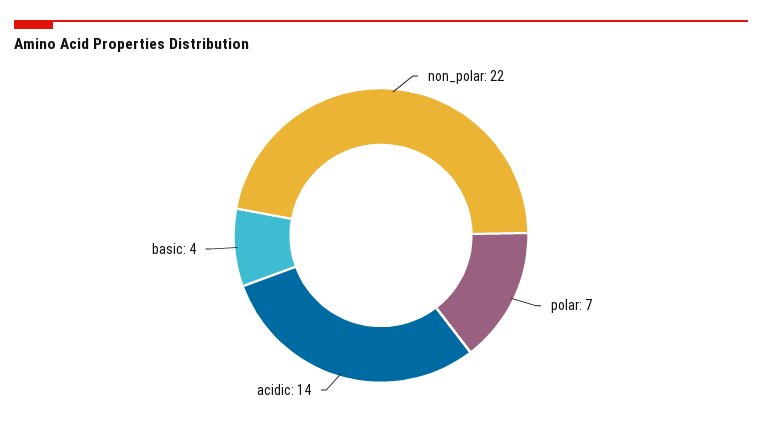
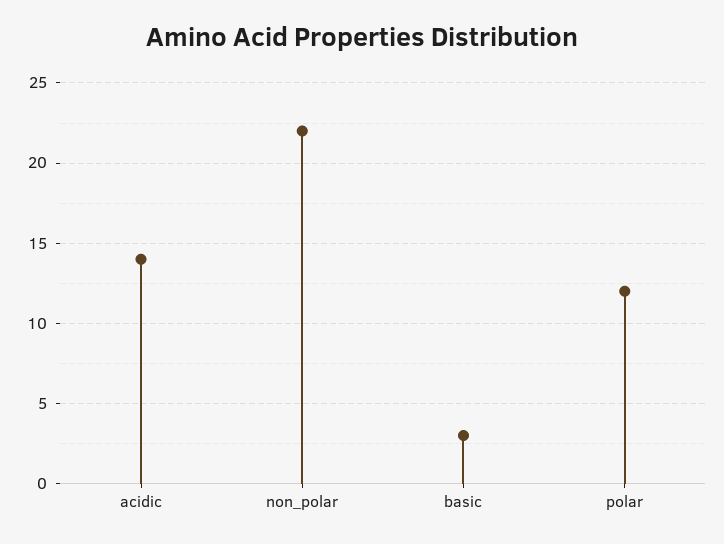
  {
    "non_polar": 22,
-   "polar": 7,
+   "polar": 12,
    "acidic": 14,
-   "basic": 4
+   "basic": 3
  }

